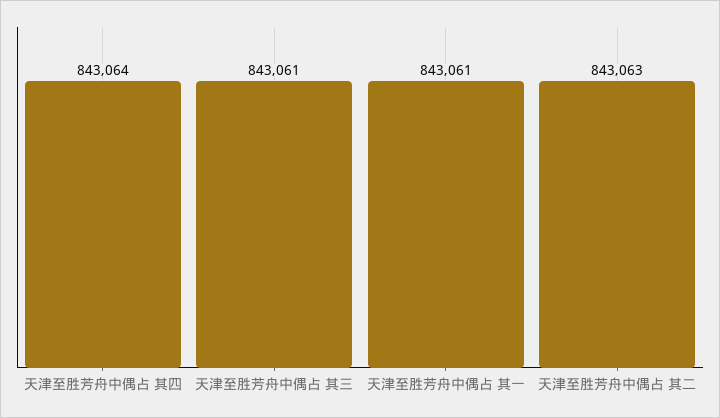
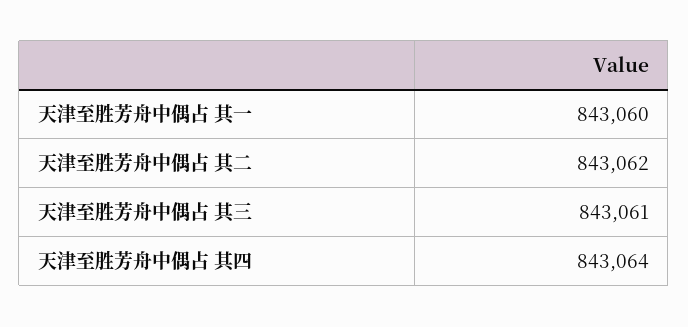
  {
    "天津至胜芳舟中偶占 其四": 843064,
    "天津至胜芳舟中偶占 其三": 843061,
-   "天津至胜芳舟中偶占 其一": 843061,
+   "天津至胜芳舟中偶占 其一": 843060,
-   "天津至胜芳舟中偶占 其二": 843063
+   "天津至胜芳舟中偶占 其二": 843062
  }

